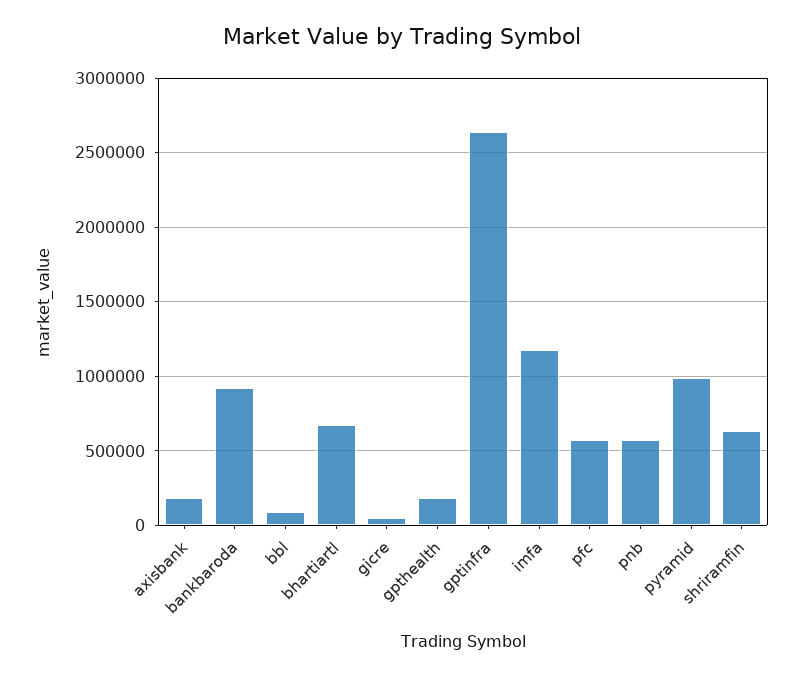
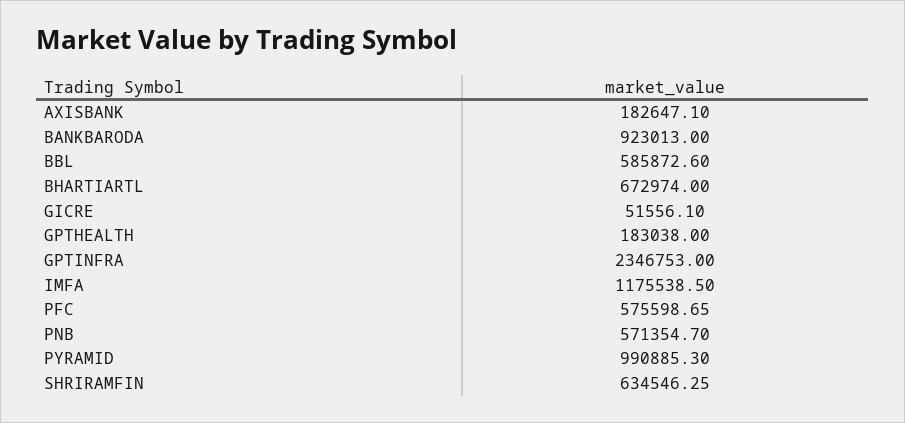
  {
    "axisbank": 182647.1,
    "bankbaroda": 923013,
-   "bbl": 100000,
+   "bbl": 585872.6,
    "bhartiartl": 672974,
    "gicre": 51556.1,
    "gpthealth": 183038,
-   "gptinfra": 2650000,
+   "gptinfra": 2346753,
    "imfa": 1175538.5,
    "pfc": 575598.65,
    "pnb": 571354.7,
    "pyramid": 990885.3,
    "shriramfin": 634546.25
  }

